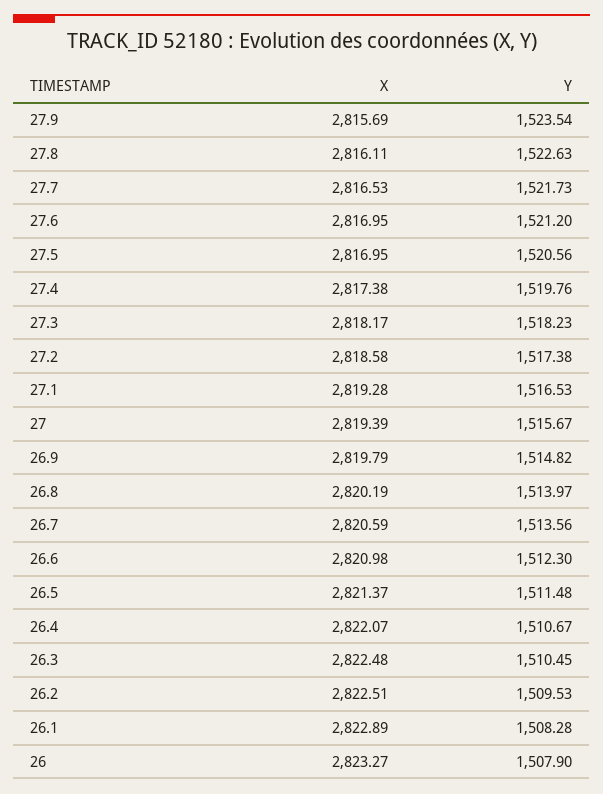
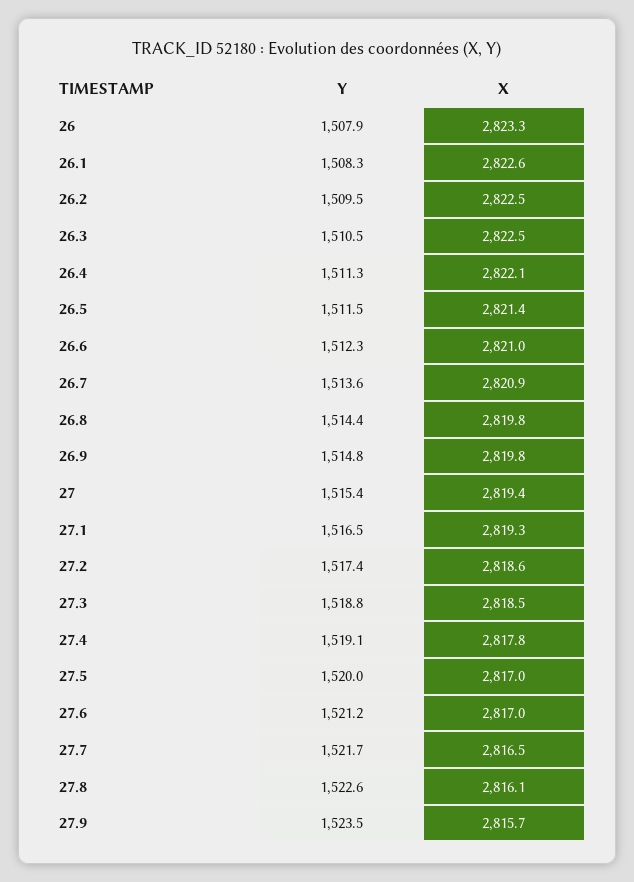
  {
    "X": {
      "27.9": 2815.69,
      "27.8": 2816.11,
      "27.7": 2816.53,
      "27.6": 2816.95,
      "27.5": 2816.95,
-     "27.4": 2817.38,
+     "27.4": 2817.8,
-     "27.3": 2818.17,
+     "27.3": 2818.5,
      "27.2": 2818.58,
      "27.1": 2819.28,
      "27": 2819.39,
      "26.9": 2819.79,
-     "26.8": 2820.19,
+     "26.8": 2819.8,
-     "26.7": 2820.59,
+     "26.7": 2820.9,
      "26.6": 2820.98,
      "26.5": 2821.37,
      "26.4": 2822.07,
      "26.3": 2822.48,
      "26.2": 2822.51,
-     "26.1": 2822.89,
+     "26.1": 2822.6,
      "26": 2823.27
    },
    "Y": {
      "27.9": 1523.54,
      "27.8": 1522.63,
      "27.7": 1521.73,
      "27.6": 1521.2,
-     "27.5": 1520.56,
+     "27.5": 1520,
-     "27.4": 1519.76,
+     "27.4": 1519.1,
-     "27.3": 1518.23,
+     "27.3": 1518.8,
      "27.2": 1517.38,
      "27.1": 1516.53,
-     "27": 1515.67,
+     "27": 1515.4,
      "26.9": 1514.82,
-     "26.8": 1513.97,
+     "26.8": 1514.4,
      "26.7": 1513.56,
      "26.6": 1512.3,
      "26.5": 1511.48,
-     "26.4": 1510.67,
+     "26.4": 1511.3,
      "26.3": 1510.45,
      "26.2": 1509.53,
      "26.1": 1508.28,
      "26": 1507.9
    }
  }

